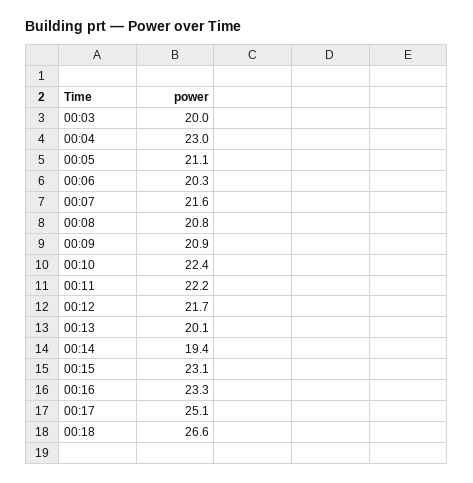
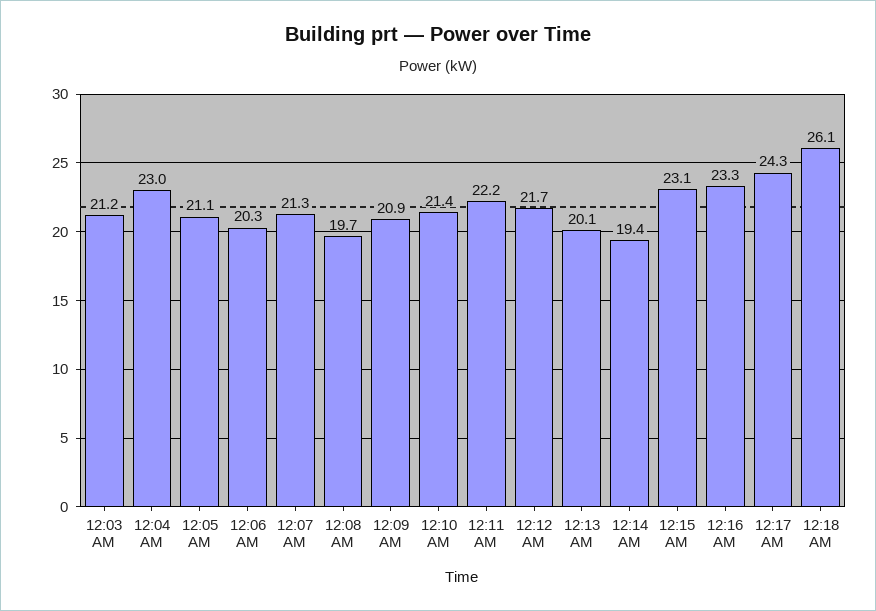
  {
-   "00:03": 20,
+   "00:03": 21.2,
    "00:04": 23,
    "00:05": 21.1,
    "00:06": 20.3,
-   "00:07": 21.6,
+   "00:07": 21.3,
-   "00:08": 20.8,
+   "00:08": 19.7,
    "00:09": 20.9,
-   "00:10": 22.4,
+   "00:10": 21.4,
    "00:11": 22.2,
    "00:12": 21.7,
    "00:13": 20.1,
    "00:14": 19.4,
    "00:15": 23.1,
    "00:16": 23.3,
-   "00:17": 25.1,
+   "00:17": 24.3,
-   "00:18": 26.6
+   "00:18": 26.1
  }

